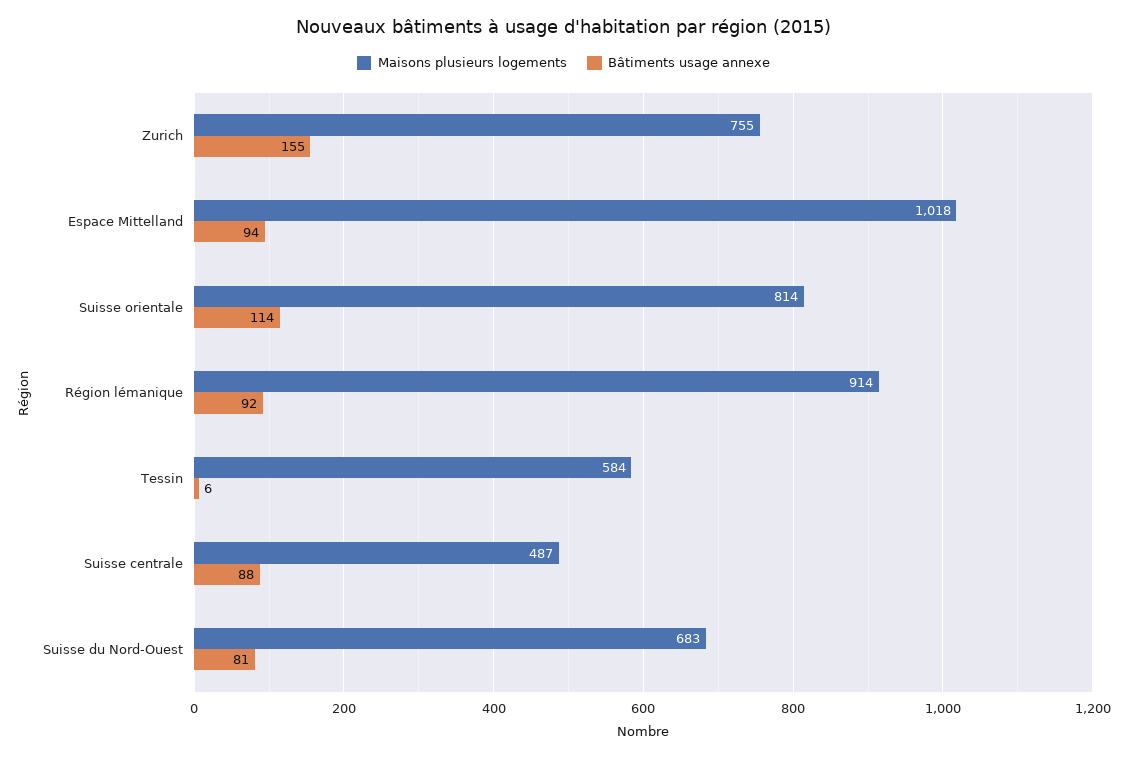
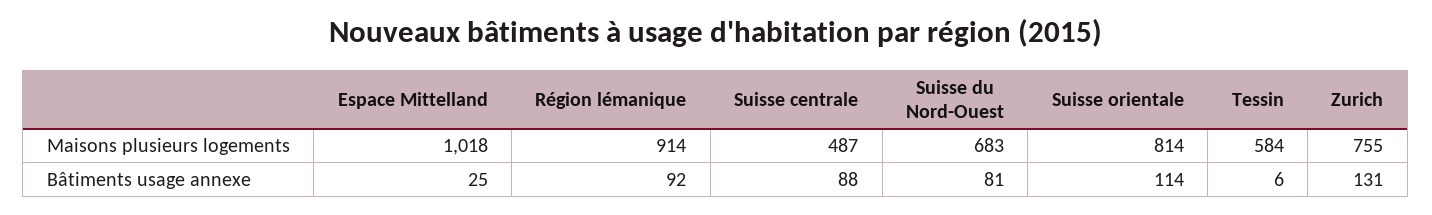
  {
    "Maisons plusieurs logements": {
      "Zurich": 755,
      "Espace Mittelland": 1018,
      "Suisse orientale": 814,
      "Région lémanique": 914,
      "Tessin": 584,
      "Suisse centrale": 487,
      "Suisse du Nord-Ouest": 683
    },
    "Bâtiments usage annexe": {
-     "Zurich": 155,
+     "Zurich": 131,
-     "Espace Mittelland": 94,
+     "Espace Mittelland": 25,
      "Suisse orientale": 114,
      "Région lémanique": 92,
      "Tessin": 6,
      "Suisse centrale": 88,
      "Suisse du Nord-Ouest": 81
    }
  }

